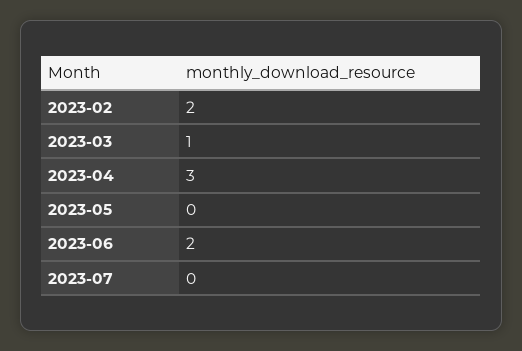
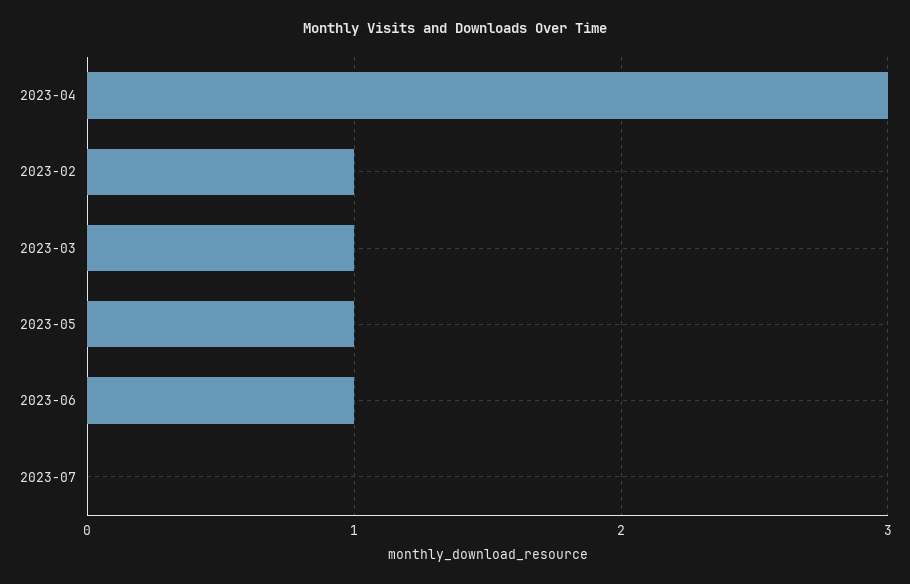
  {
-   "2023-02": 2,
+   "2023-02": 1,
    "2023-03": 1,
    "2023-04": 3,
-   "2023-05": 0,
+   "2023-05": 1,
-   "2023-06": 2,
+   "2023-06": 1,
    "2023-07": 0
  }

